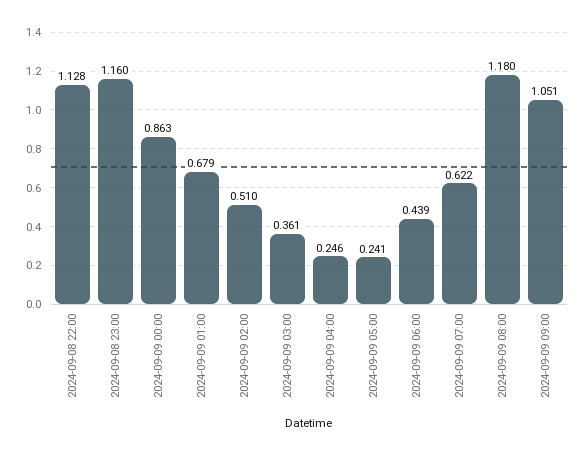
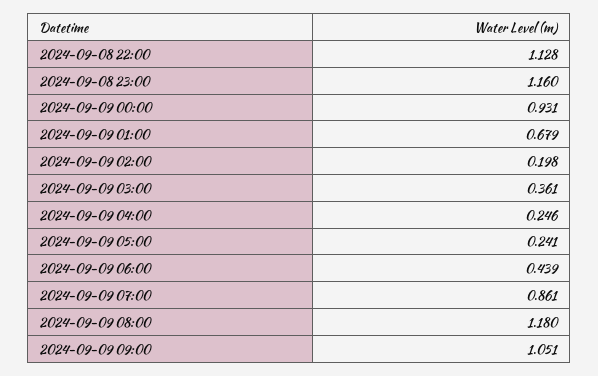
  {
    "2024-09-08 22:00": 1.128,
    "2024-09-08 23:00": 1.16,
-   "2024-09-09 00:00": 0.863,
+   "2024-09-09 00:00": 0.931,
    "2024-09-09 01:00": 0.679,
-   "2024-09-09 02:00": 0.51,
+   "2024-09-09 02:00": 0.198,
    "2024-09-09 03:00": 0.361,
    "2024-09-09 04:00": 0.246,
    "2024-09-09 05:00": 0.241,
    "2024-09-09 06:00": 0.439,
-   "2024-09-09 07:00": 0.622,
+   "2024-09-09 07:00": 0.861,
    "2024-09-09 08:00": 1.18,
    "2024-09-09 09:00": 1.051
  }

